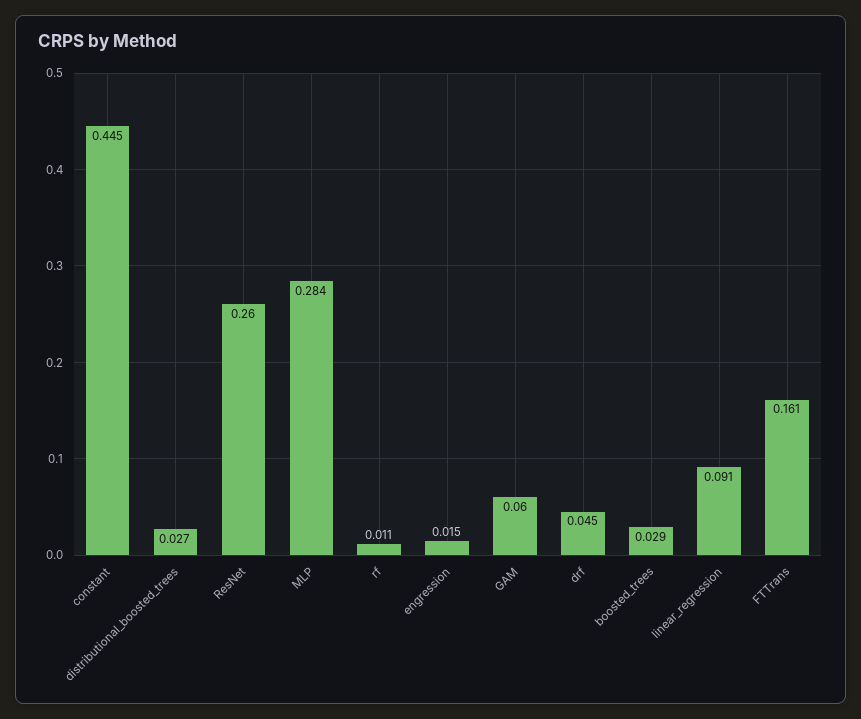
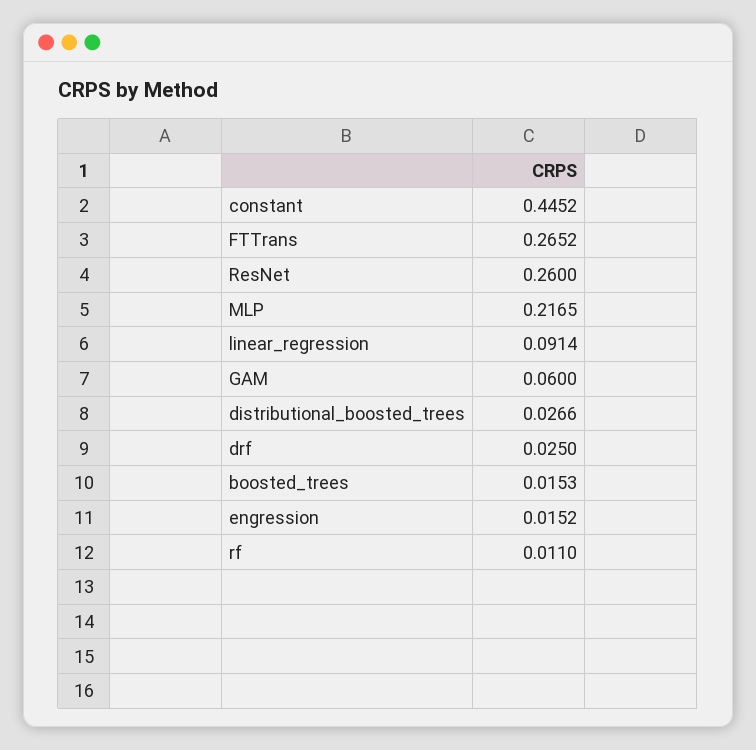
  {
    "constant": 0.4452,
    "distributional_boosted_trees": 0.0266,
    "ResNet": 0.26,
-   "MLP": 0.284,
+   "MLP": 0.2165,
    "rf": 0.011,
    "engression": 0.0152,
    "GAM": 0.06,
-   "drf": 0.045,
+   "drf": 0.025,
-   "boosted_trees": 0.029,
+   "boosted_trees": 0.0153,
    "linear_regression": 0.0914,
-   "FTTrans": 0.161
+   "FTTrans": 0.2652
  }

